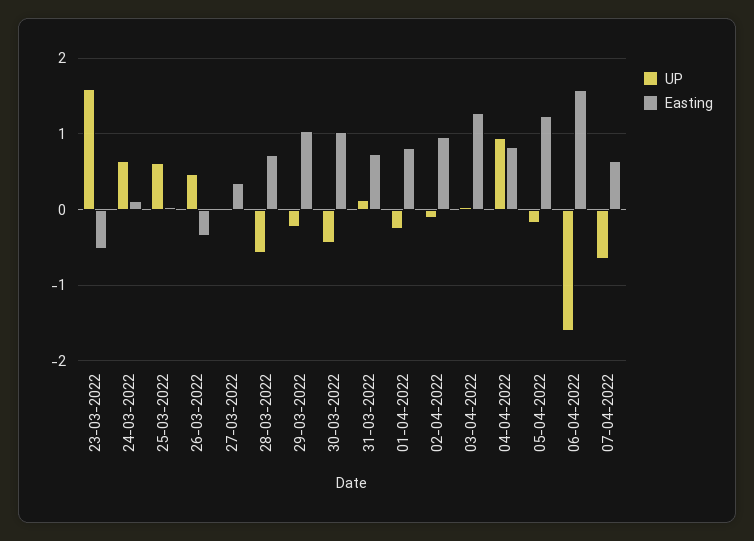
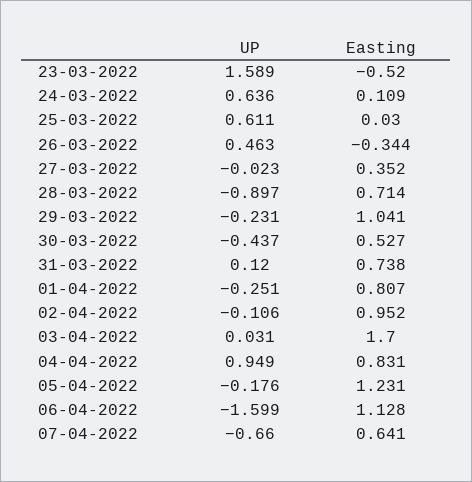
  {
    "UP": {
      "23-03-2022": 1.589,
      "24-03-2022": 0.636,
      "25-03-2022": 0.611,
      "26-03-2022": 0.463,
      "27-03-2022": -0.023,
-     "28-03-2022": -0.6,
+     "28-03-2022": -0.897,
      "29-03-2022": -0.231,
      "30-03-2022": -0.437,
      "31-03-2022": 0.12,
      "01-04-2022": -0.251,
      "02-04-2022": -0.106,
      "03-04-2022": 0.031,
      "04-04-2022": 0.949,
      "05-04-2022": -0.176,
      "06-04-2022": -1.599,
      "07-04-2022": -0.66
    },
    "Easting": {
      "23-03-2022": -0.52,
      "24-03-2022": 0.109,
      "25-03-2022": 0.03,
      "26-03-2022": -0.344,
      "27-03-2022": 0.352,
      "28-03-2022": 0.714,
      "29-03-2022": 1.041,
-     "30-03-2022": 1,
+     "30-03-2022": 0.527,
      "31-03-2022": 0.738,
      "01-04-2022": 0.807,
      "02-04-2022": 0.952,
-     "03-04-2022": 1.3,
+     "03-04-2022": 1.7,
      "04-04-2022": 0.831,
      "05-04-2022": 1.231,
-     "06-04-2022": 1.6,
+     "06-04-2022": 1.128,
      "07-04-2022": 0.641
    }
  }

